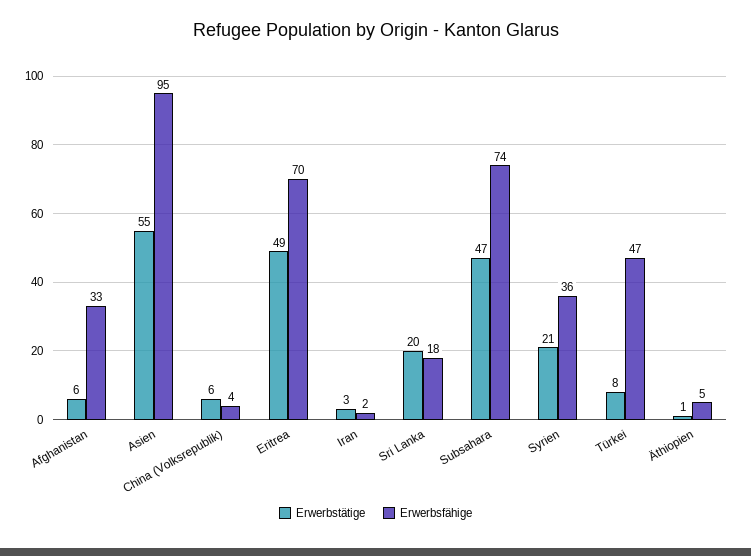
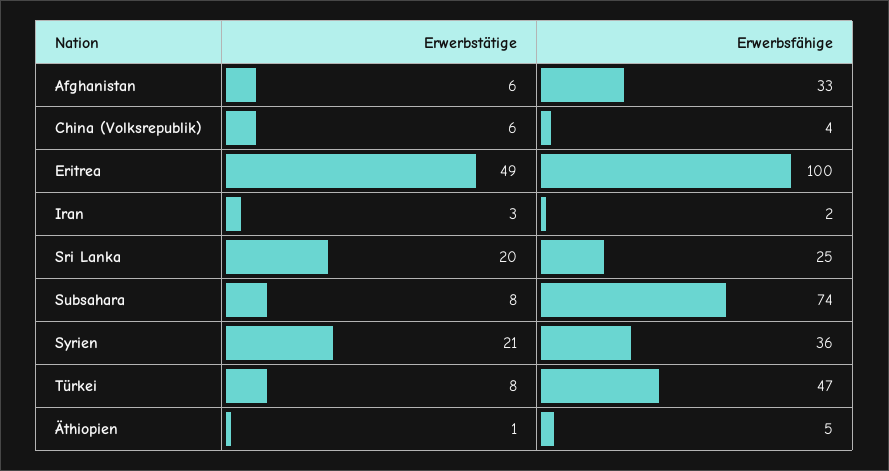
  {
    "Erwerbstätige": {
      "Afghanistan": 6,
-     "Asien": 55,
      "China (Volksrepublik)": 6,
      "Eritrea": 49,
      "Iran": 3,
      "Sri Lanka": 20,
-     "Subsahara": 47,
+     "Subsahara": 8,
      "Syrien": 21,
      "Türkei": 8,
      "Äthiopien": 1
    },
    "Erwerbsfähige": {
      "Afghanistan": 33,
-     "Asien": 95,
      "China (Volksrepublik)": 4,
-     "Eritrea": 70,
+     "Eritrea": 100,
      "Iran": 2,
-     "Sri Lanka": 18,
+     "Sri Lanka": 25,
      "Subsahara": 74,
      "Syrien": 36,
      "Türkei": 47,
      "Äthiopien": 5
    }
  }

